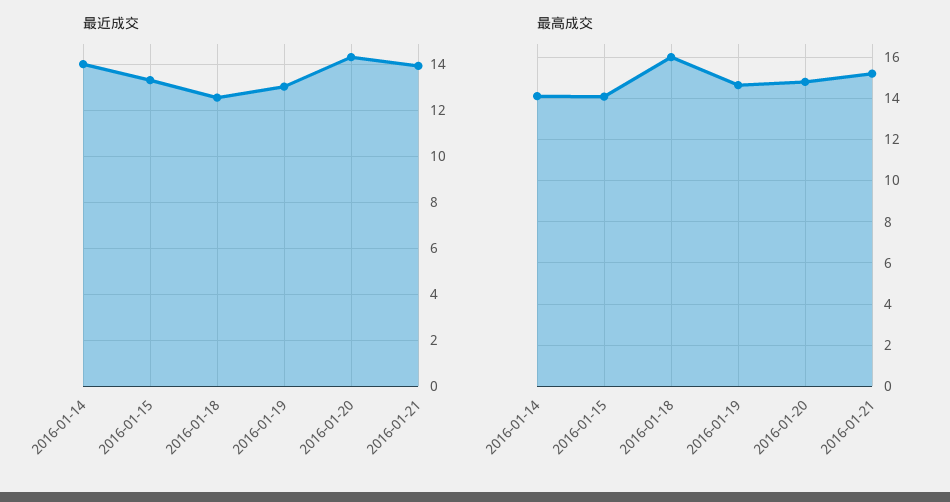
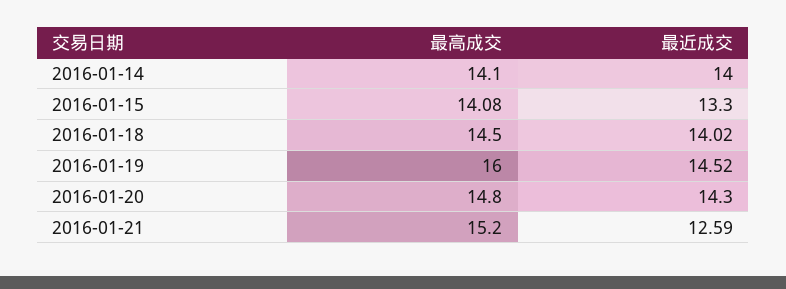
  {
    "最近成交": {
      "2016-01-14": 14,
      "2016-01-15": 13.3,
-     "2016-01-18": 12.5,
+     "2016-01-18": 14.02,
-     "2016-01-19": 13,
+     "2016-01-19": 14.52,
      "2016-01-20": 14.3,
-     "2016-01-21": 14
+     "2016-01-21": 12.59
    },
    "最高成交": {
      "2016-01-14": 14.1,
      "2016-01-15": 14.08,
-     "2016-01-18": 16,
+     "2016-01-18": 14.5,
-     "2016-01-19": 14.5,
+     "2016-01-19": 16,
      "2016-01-20": 14.8,
      "2016-01-21": 15.2
    }
  }

